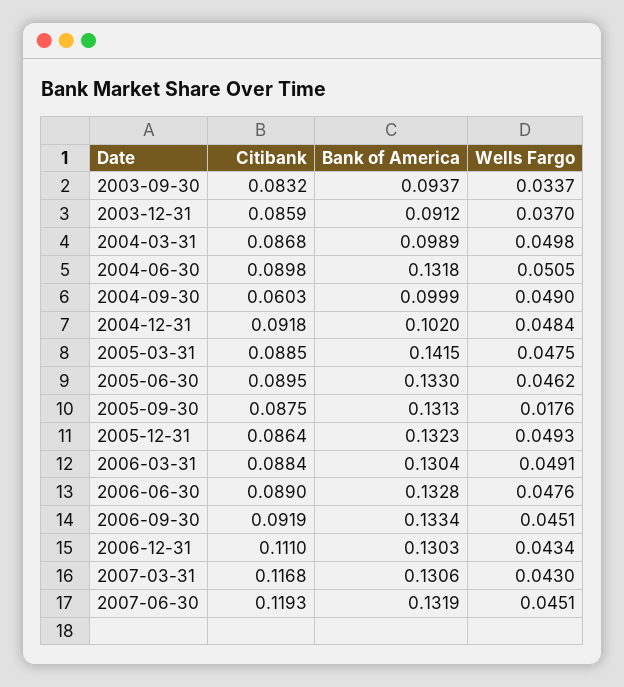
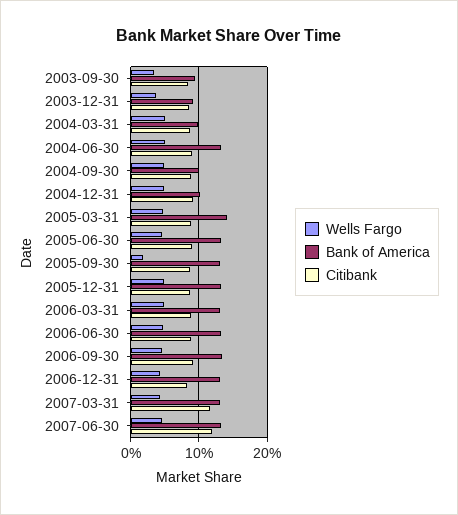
  {
    "Citibank": {
      "2003-09-30": 0.0832,
      "2003-12-31": 0.0859,
      "2004-03-31": 0.0868,
      "2004-06-30": 0.0898,
-     "2004-09-30": 0.0603,
+     "2004-09-30": 0.09,
      "2004-12-31": 0.0918,
      "2005-03-31": 0.0885,
      "2005-06-30": 0.0895,
      "2005-09-30": 0.0875,
      "2005-12-31": 0.0864,
      "2006-03-31": 0.0884,
      "2006-06-30": 0.089,
      "2006-09-30": 0.0919,
-     "2006-12-31": 0.111,
+     "2006-12-31": 0.08,
      "2007-03-31": 0.1168,
      "2007-06-30": 0.1193
    },
    "Bank of America": {
      "2003-09-30": 0.0937,
      "2003-12-31": 0.0912,
      "2004-03-31": 0.0989,
      "2004-06-30": 0.1318,
      "2004-09-30": 0.0999,
      "2004-12-31": 0.102,
      "2005-03-31": 0.1415,
      "2005-06-30": 0.133,
      "2005-09-30": 0.1313,
      "2005-12-31": 0.1323,
      "2006-03-31": 0.1304,
      "2006-06-30": 0.1328,
      "2006-09-30": 0.1334,
      "2006-12-31": 0.1303,
      "2007-03-31": 0.1306,
      "2007-06-30": 0.1319
    },
    "Wells Fargo": {
      "2003-09-30": 0.0337,
      "2003-12-31": 0.037,
      "2004-03-31": 0.0498,
      "2004-06-30": 0.0505,
      "2004-09-30": 0.049,
      "2004-12-31": 0.0484,
      "2005-03-31": 0.0475,
      "2005-06-30": 0.0462,
      "2005-09-30": 0.0176,
      "2005-12-31": 0.0493,
      "2006-03-31": 0.0491,
      "2006-06-30": 0.0476,
      "2006-09-30": 0.0451,
      "2006-12-31": 0.0434,
      "2007-03-31": 0.043,
      "2007-06-30": 0.0451
    }
  }

